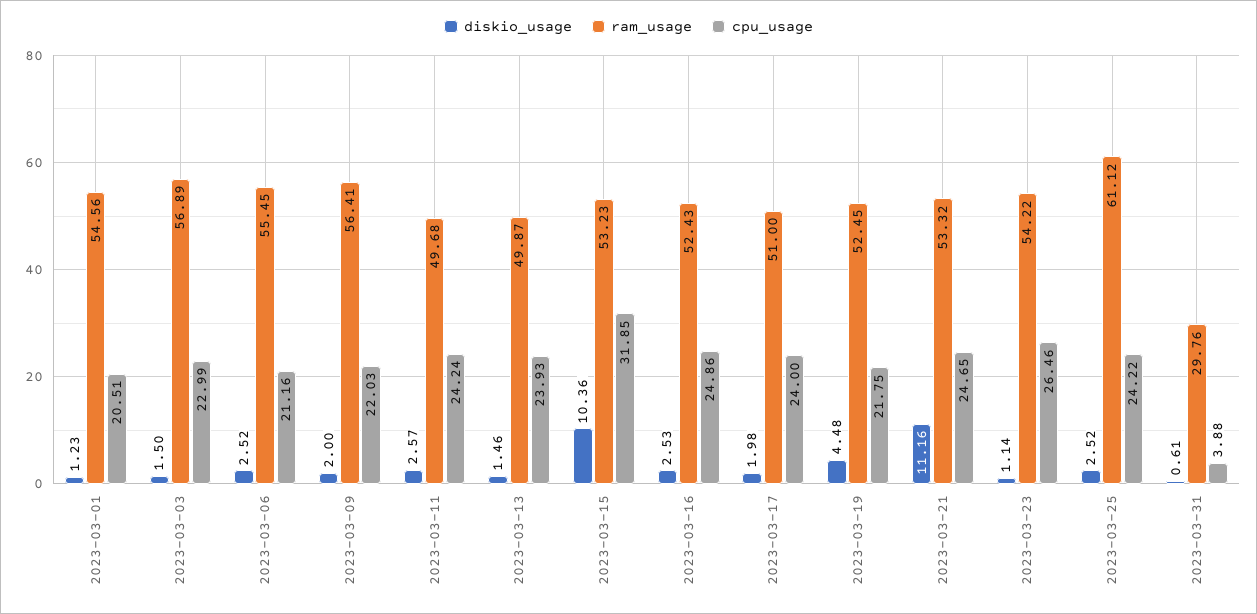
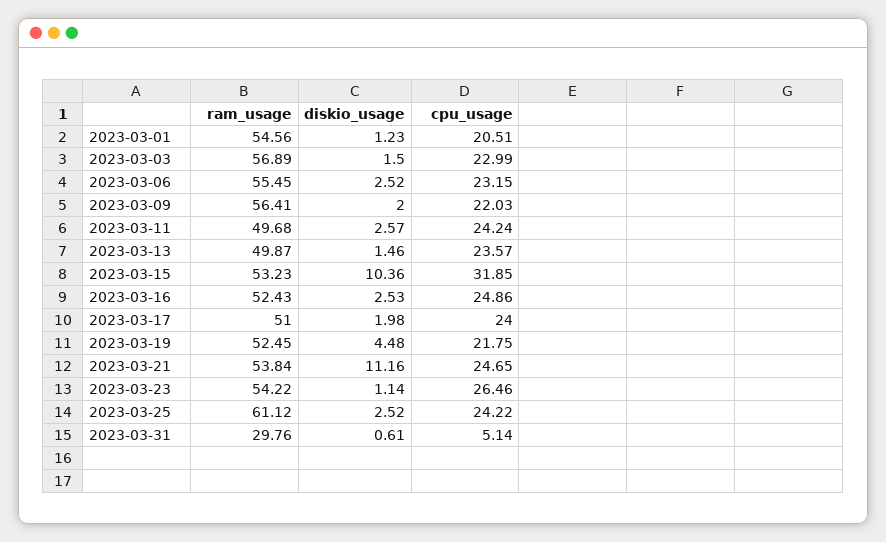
  {
    "diskio_usage": {
      "2023-03-01": 1.23,
      "2023-03-03": 1.5,
      "2023-03-06": 2.52,
      "2023-03-09": 2,
      "2023-03-11": 2.57,
      "2023-03-13": 1.46,
      "2023-03-15": 10.36,
      "2023-03-16": 2.53,
      "2023-03-17": 1.98,
      "2023-03-19": 4.48,
      "2023-03-21": 11.16,
      "2023-03-23": 1.14,
      "2023-03-25": 2.52,
      "2023-03-31": 0.61
    },
    "ram_usage": {
      "2023-03-01": 54.56,
      "2023-03-03": 56.89,
      "2023-03-06": 55.45,
      "2023-03-09": 56.41,
      "2023-03-11": 49.68,
      "2023-03-13": 49.87,
      "2023-03-15": 53.23,
      "2023-03-16": 52.43,
      "2023-03-17": 51,
      "2023-03-19": 52.45,
-     "2023-03-21": 53.32,
+     "2023-03-21": 53.84,
      "2023-03-23": 54.22,
      "2023-03-25": 61.12,
      "2023-03-31": 29.76
    },
    "cpu_usage": {
      "2023-03-01": 20.51,
      "2023-03-03": 22.99,
-     "2023-03-06": 21.16,
+     "2023-03-06": 23.15,
      "2023-03-09": 22.03,
      "2023-03-11": 24.24,
-     "2023-03-13": 23.93,
+     "2023-03-13": 23.57,
      "2023-03-15": 31.85,
      "2023-03-16": 24.86,
      "2023-03-17": 24,
      "2023-03-19": 21.75,
      "2023-03-21": 24.65,
      "2023-03-23": 26.46,
      "2023-03-25": 24.22,
-     "2023-03-31": 3.88
+     "2023-03-31": 5.14
    }
  }

